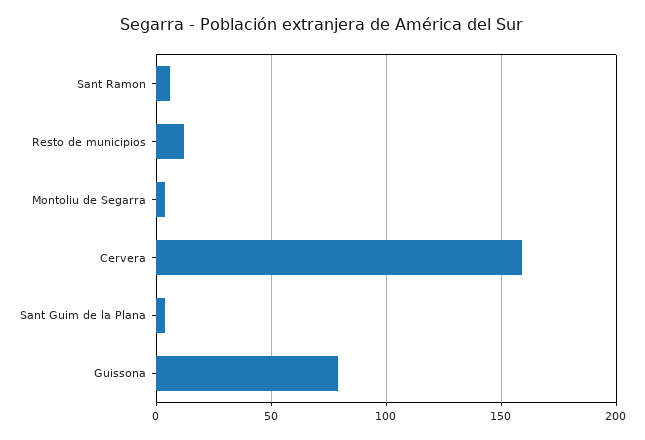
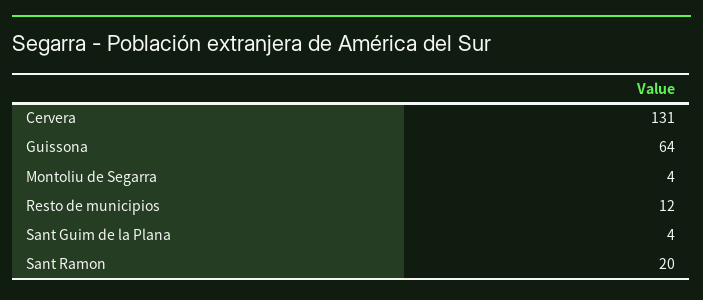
  {
-   "Sant Ramon": 5,
+   "Sant Ramon": 20,
    "Resto de municipios": 12,
    "Montoliu de Segarra": 4,
-   "Cervera": 160,
+   "Cervera": 131,
    "Sant Guim de la Plana": 4,
-   "Guissona": 80
+   "Guissona": 64
  }

